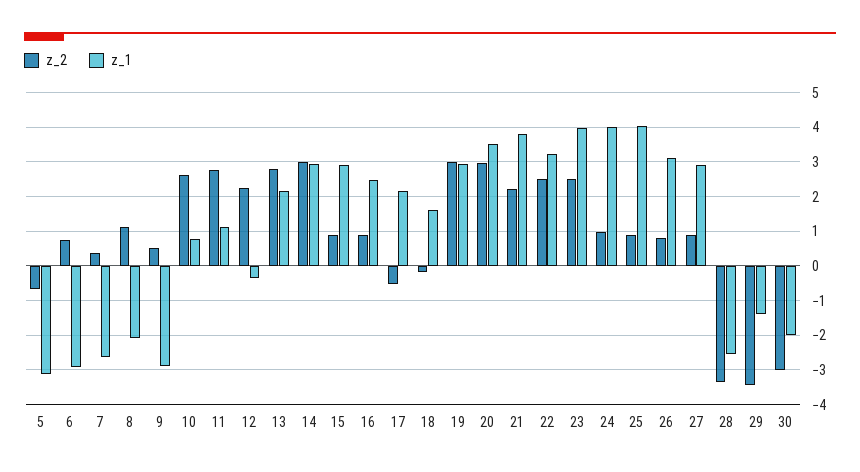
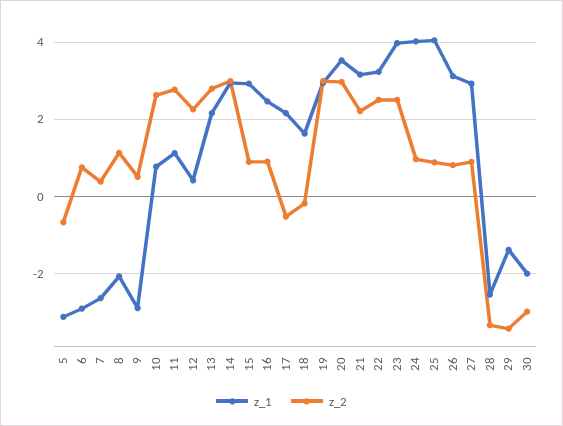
  {
    "z_2": {
      "5": -0.6,
      "6": 0.8,
      "7": 0.4,
      "8": 1.2,
      "9": 0.6,
      "10": 2.6,
      "11": 2.8,
      "12": 2.2,
      "13": 2.8,
      "14": 3,
      "15": 0.8,
      "16": 1,
      "17": -0.6,
      "18": -0.2,
      "19": 3,
      "20": 3,
      "21": 2.2,
      "22": 2.6,
      "23": 2.6,
      "24": 1,
      "25": 0.8,
      "26": 0.8,
      "27": 0.8,
      "28": -3.4,
      "29": -3.4,
      "30": -3
    },
    "z_1": {
      "5": -3.2,
      "6": -3,
      "7": -2.6,
      "8": -2,
      "9": -2.8,
      "10": 0.8,
      "11": 1.2,
-     "12": -0.4,
+     "12": 0.4,
      "13": 2.2,
      "14": 3,
      "15": 3,
      "16": 2.4,
      "17": 2.2,
      "18": 1.6,
      "19": 3,
      "20": 3.6,
-     "21": 3.8,
+     "21": 3.2,
      "22": 3.2,
      "23": 4,
      "24": 4,
      "25": 4,
      "26": 3.2,
      "27": 3,
      "28": -2.6,
      "29": -1.4,
      "30": -2
    }
  }

